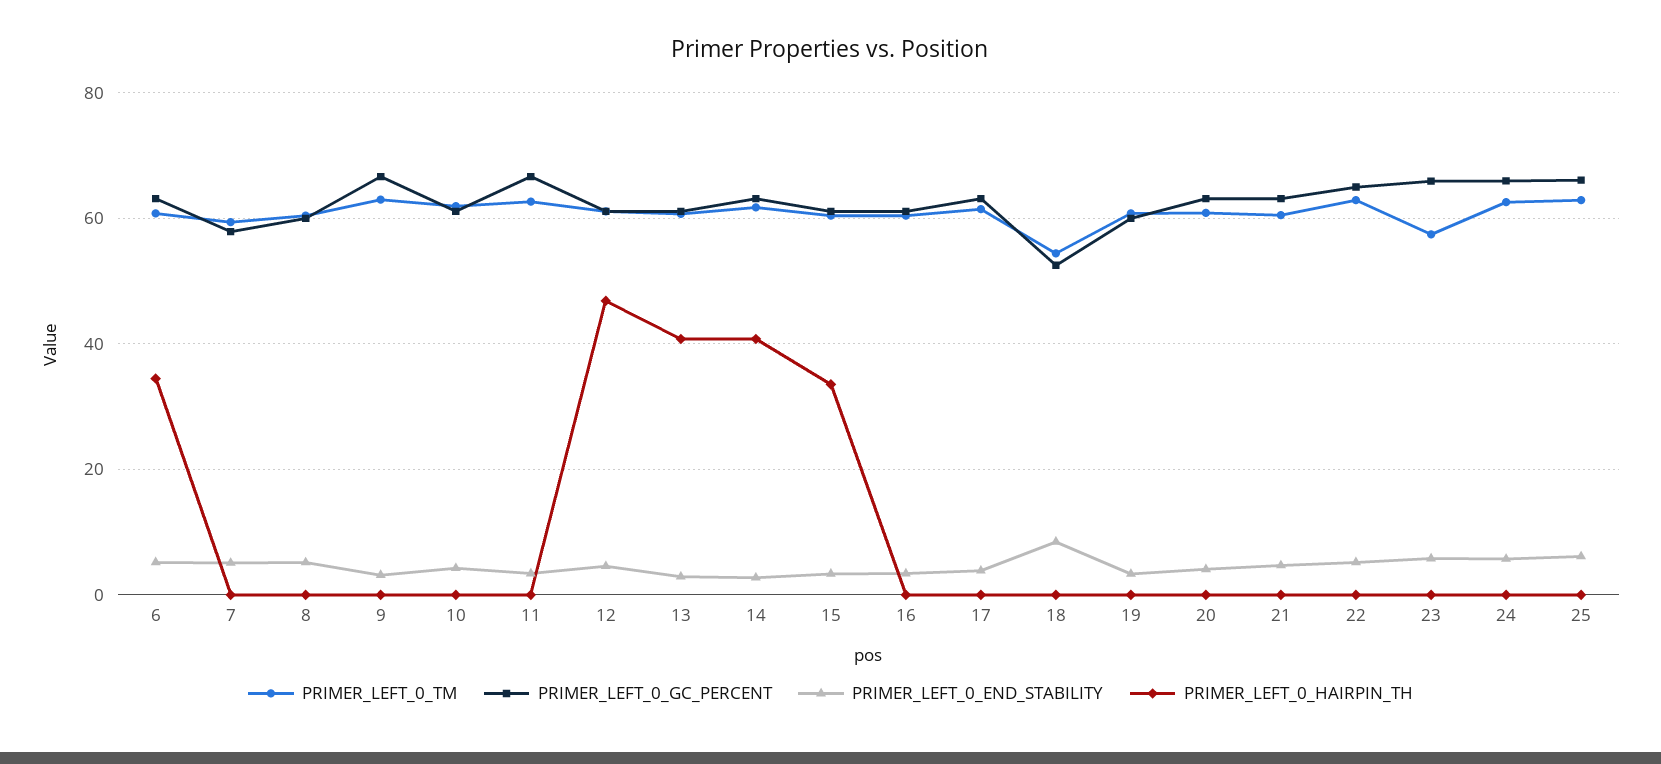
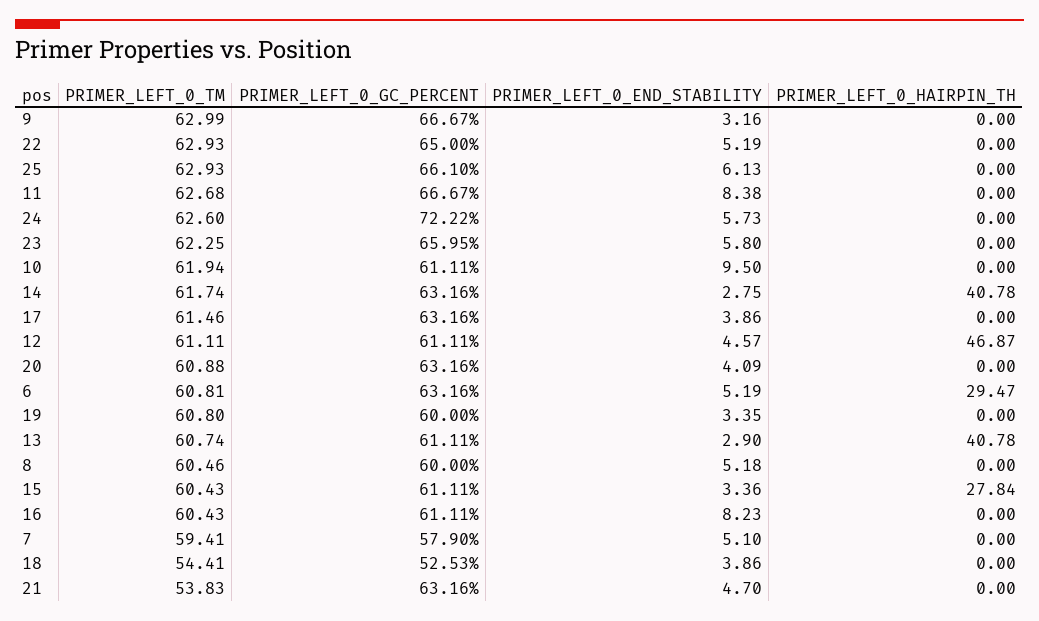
  {
    "PRIMER_LEFT_0_TM": {
      "6": 60.81,
      "7": 59.41,
      "8": 60.46,
      "9": 62.99,
      "10": 61.94,
      "11": 62.68,
      "12": 61.11,
      "13": 60.74,
      "14": 61.74,
      "15": 60.43,
      "16": 60.43,
      "17": 61.46,
      "18": 54.41,
      "19": 60.8,
      "20": 60.88,
-     "21": 60,
+     "21": 53.83,
      "22": 62.93,
-     "23": 58,
+     "23": 62.25,
      "24": 62.6,
      "25": 62.93
    },
    "PRIMER_LEFT_0_GC_PERCENT": {
      "6": 63.16,
      "7": 57.9,
      "8": 60,
      "9": 66.67,
      "10": 61.11,
      "11": 66.67,
      "12": 61.11,
      "13": 61.11,
      "14": 63.16,
      "15": 61.11,
      "16": 61.11,
      "17": 63.16,
      "18": 52.53,
      "19": 60,
      "20": 63.16,
      "21": 63.16,
      "22": 65,
      "23": 65.95,
-     "24": 66,
+     "24": 72.22,
      "25": 66.1
    },
    "PRIMER_LEFT_0_END_STABILITY": {
      "6": 5.19,
      "7": 5.1,
      "8": 5.18,
      "9": 3.16,
-     "10": 4,
+     "10": 9.5,
-     "11": 4,
+     "11": 8.38,
      "12": 4.57,
      "13": 2.9,
      "14": 2.75,
      "15": 3.36,
-     "16": 4,
+     "16": 8.23,
      "17": 3.86,
-     "18": 8,
+     "18": 3.86,
      "19": 3.35,
      "20": 4.09,
      "21": 4.7,
      "22": 5.19,
      "23": 5.8,
      "24": 5.73,
      "25": 6.13
    },
    "PRIMER_LEFT_0_HAIRPIN_TH": {
-     "6": 34,
+     "6": 29.47,
      "7": 0,
      "8": 0,
      "9": 0,
      "10": 0,
      "11": 0,
      "12": 46.87,
      "13": 40.78,
      "14": 40.78,
-     "15": 34,
+     "15": 27.84,
      "16": 0,
      "17": 0,
      "18": 0,
      "19": 0,
      "20": 0,
      "21": 0,
      "22": 0,
      "23": 0,
      "24": 0,
      "25": 0
    }
  }

